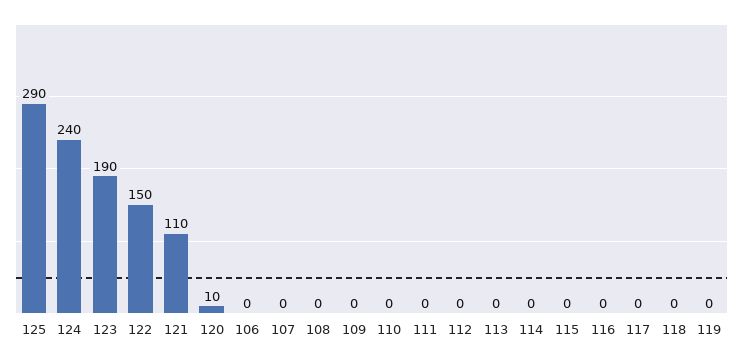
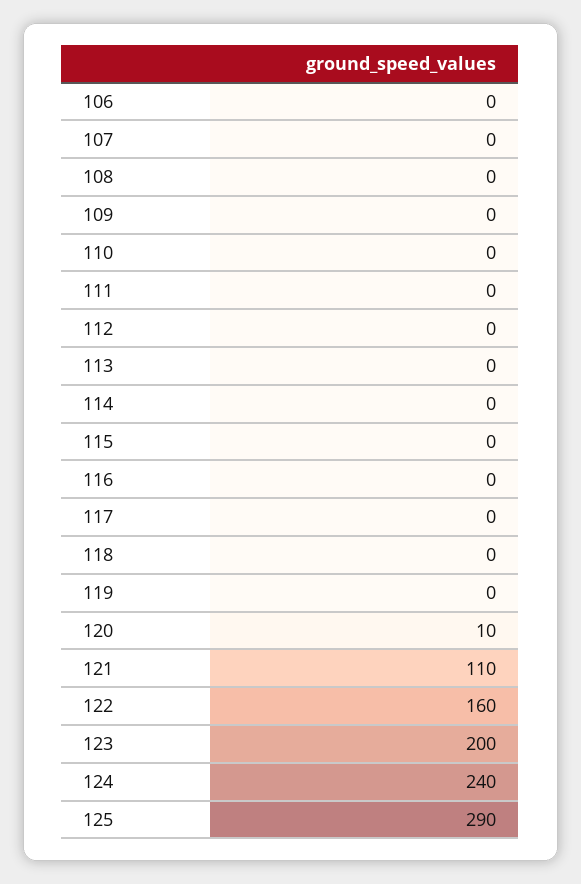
  {
    "125": 290,
    "124": 240,
-   "123": 190,
+   "123": 200,
-   "122": 150,
+   "122": 160,
    "121": 110,
    "120": 10,
    "106": 0,
    "107": 0,
    "108": 0,
    "109": 0,
    "110": 0,
    "111": 0,
    "112": 0,
    "113": 0,
    "114": 0,
    "115": 0,
    "116": 0,
    "117": 0,
    "118": 0,
    "119": 0
  }

